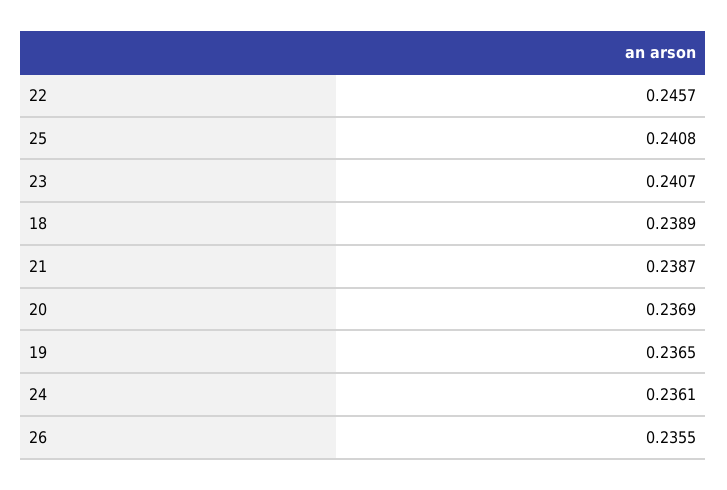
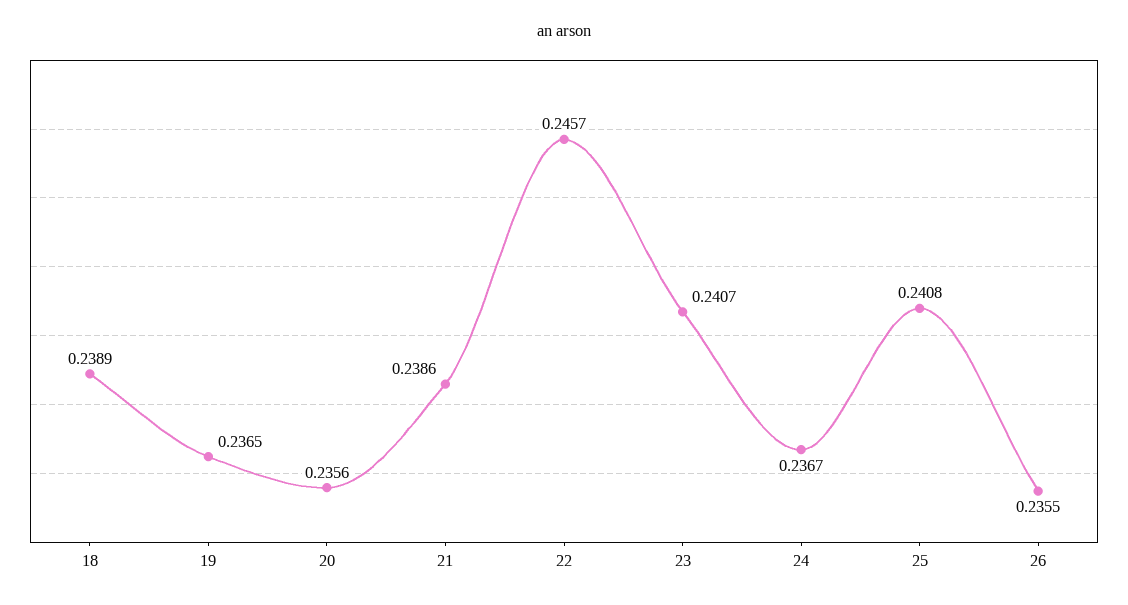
  {
    "22": 0.2457,
    "25": 0.2408,
    "23": 0.2407,
    "18": 0.2389,
-   "21": 0.2387,
+   "21": 0.2386,
-   "20": 0.2369,
+   "20": 0.2356,
    "19": 0.2365,
-   "24": 0.2361,
+   "24": 0.2367,
    "26": 0.2355
  }

